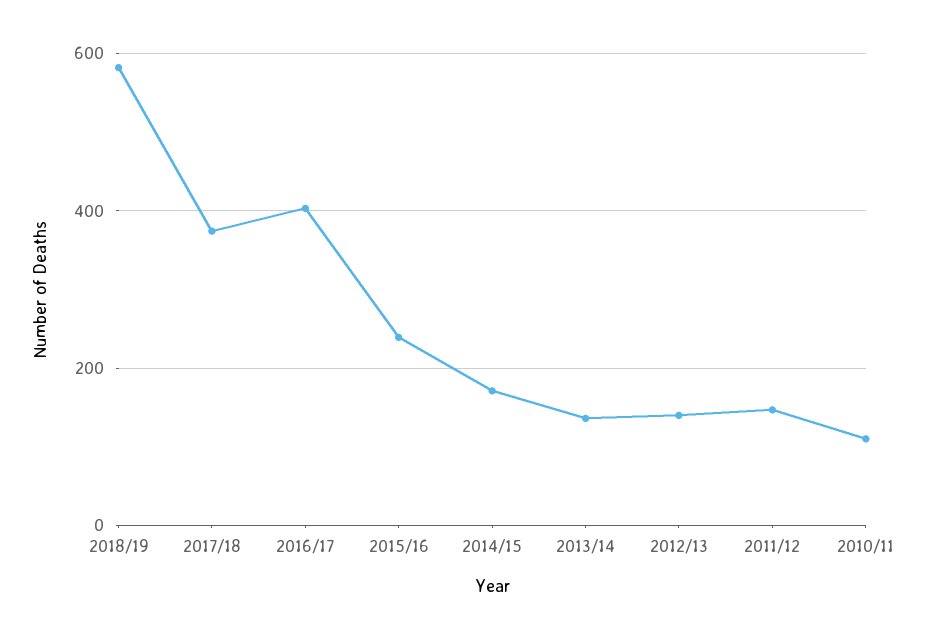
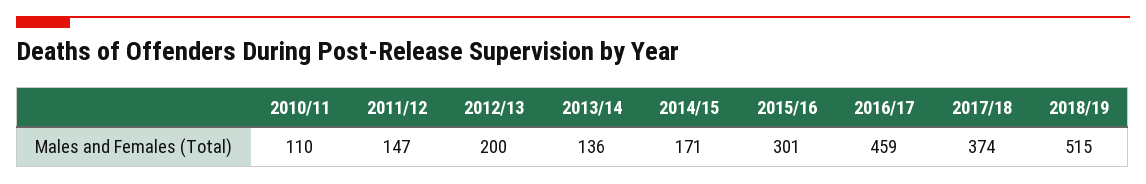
  {
-   "2018/19": 580,
+   "2018/19": 515,
    "2017/18": 374,
-   "2016/17": 400,
+   "2016/17": 459,
-   "2015/16": 240,
+   "2015/16": 301,
    "2014/15": 171,
    "2013/14": 136,
-   "2012/13": 140,
+   "2012/13": 200,
    "2011/12": 147,
    "2010/11": 110
  }

